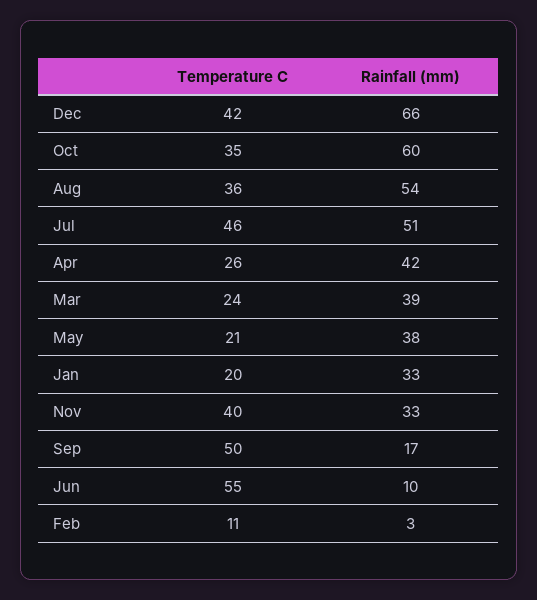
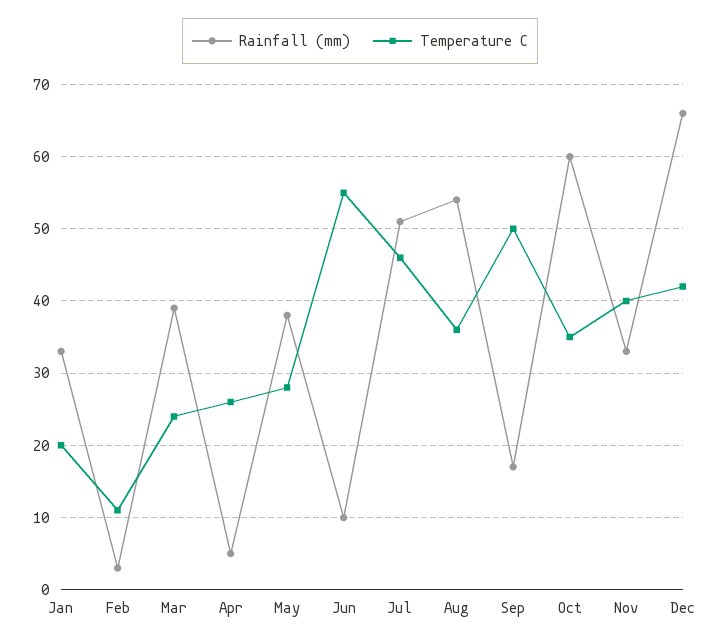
  {
    "Temperature C": {
      "Dec": 42,
      "Oct": 35,
      "Aug": 36,
      "Jul": 46,
      "Apr": 26,
      "Mar": 24,
-     "May": 21,
+     "May": 28,
      "Jan": 20,
      "Nov": 40,
      "Sep": 50,
      "Jun": 55,
      "Feb": 11
    },
    "Rainfall (mm)": {
      "Dec": 66,
      "Oct": 60,
      "Aug": 54,
      "Jul": 51,
-     "Apr": 42,
+     "Apr": 5,
      "Mar": 39,
      "May": 38,
      "Jan": 33,
      "Nov": 33,
      "Sep": 17,
      "Jun": 10,
      "Feb": 3
    }
  }

